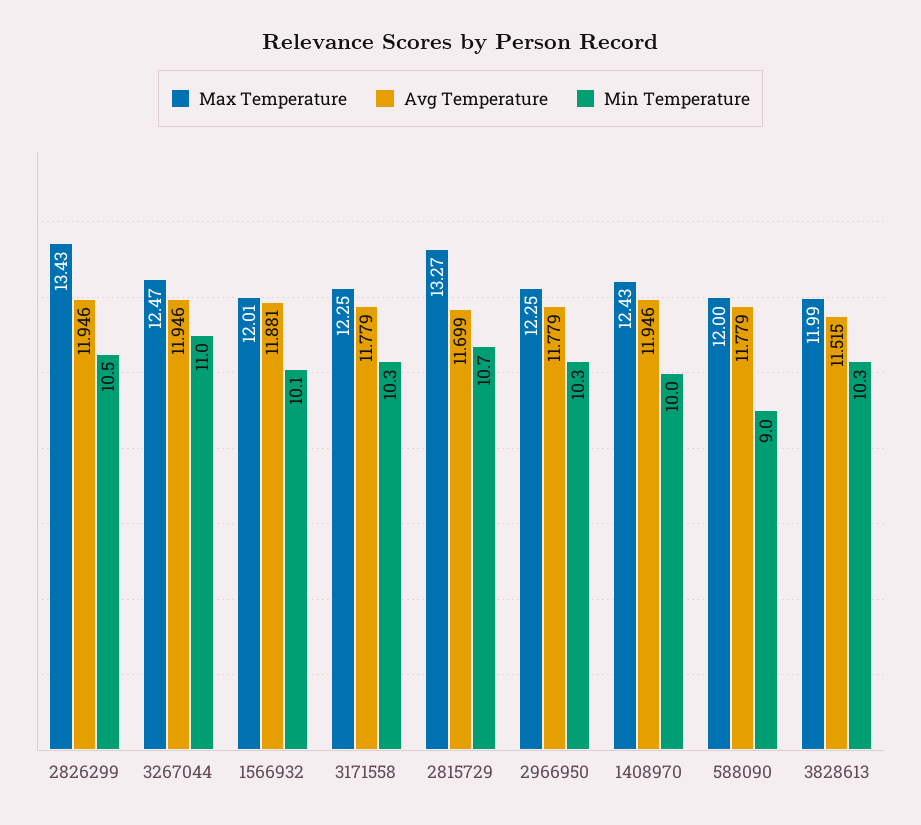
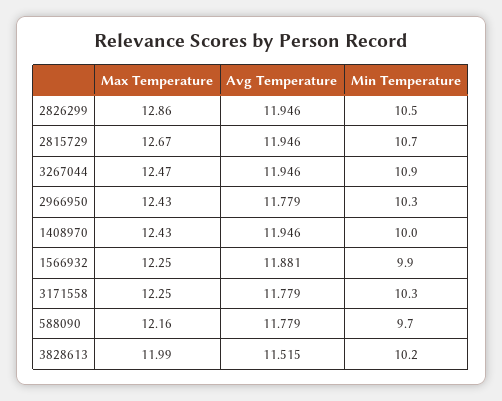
  {
    "Max Temperature": {
-     "2826299": 13.43,
+     "2826299": 12.86,
      "3267044": 12.47,
-     "1566932": 12.01,
+     "1566932": 12.25,
      "3171558": 12.25,
-     "2815729": 13.27,
+     "2815729": 12.67,
-     "2966950": 12.25,
+     "2966950": 12.43,
      "1408970": 12.43,
-     "588090": 12,
+     "588090": 12.16,
      "3828613": 11.99
    },
    "Avg Temperature": {
      "2826299": 11.946,
      "3267044": 11.946,
      "1566932": 11.881,
      "3171558": 11.779,
-     "2815729": 11.699,
+     "2815729": 11.946,
      "2966950": 11.779,
      "1408970": 11.946,
      "588090": 11.779,
      "3828613": 11.515
    },
    "Min Temperature": {
      "2826299": 10.5,
-     "3267044": 11,
+     "3267044": 10.9,
-     "1566932": 10.1,
+     "1566932": 9.9,
      "3171558": 10.3,
      "2815729": 10.7,
      "2966950": 10.3,
      "1408970": 10,
-     "588090": 9,
+     "588090": 9.7,
-     "3828613": 10.3
+     "3828613": 10.2
    }
  }

